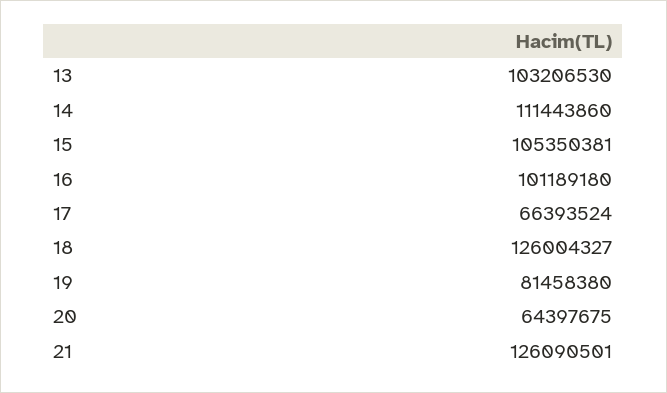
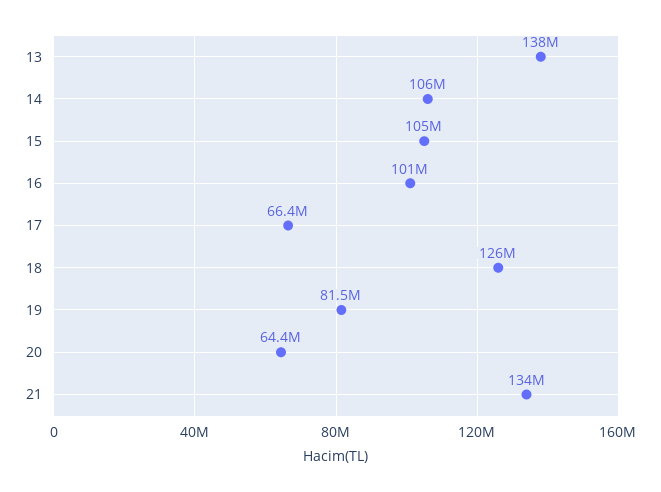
  {
-   "13": 103206530,
+   "13": 138000000,
-   "14": 111443860,
+   "14": 106000000,
    "15": 105350381,
    "16": 101189180,
    "17": 66393524,
    "18": 126004327,
    "19": 81458380,
    "20": 64397675,
-   "21": 126090501
+   "21": 134000000
  }

